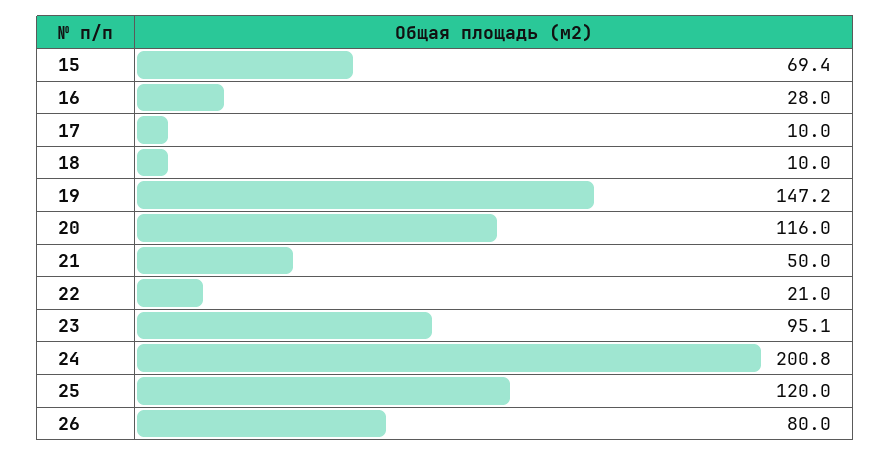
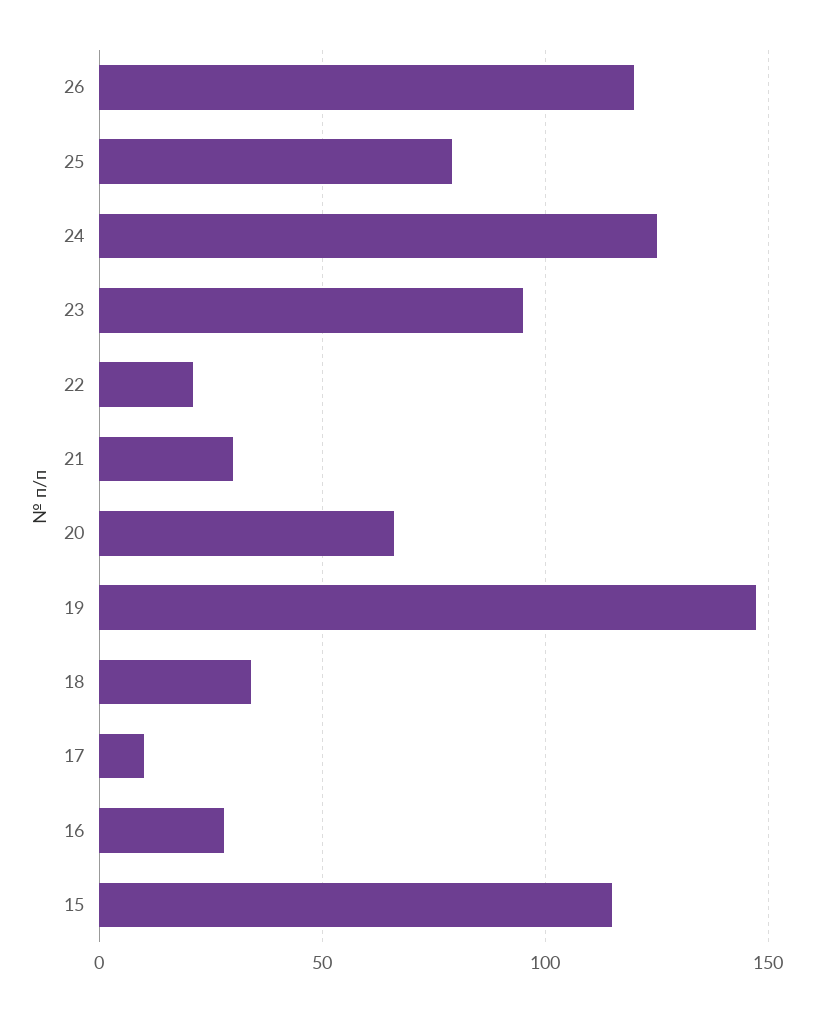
  {
-   "15": 69.4,
+   "15": 115,
    "16": 28,
    "17": 10,
-   "18": 10,
+   "18": 35,
    "19": 147.2,
-   "20": 116,
+   "20": 65,
-   "21": 50,
+   "21": 30,
    "22": 21,
    "23": 95.1,
-   "24": 200.8,
+   "24": 125,
-   "25": 120,
+   "25": 80,
-   "26": 80
+   "26": 120
  }

